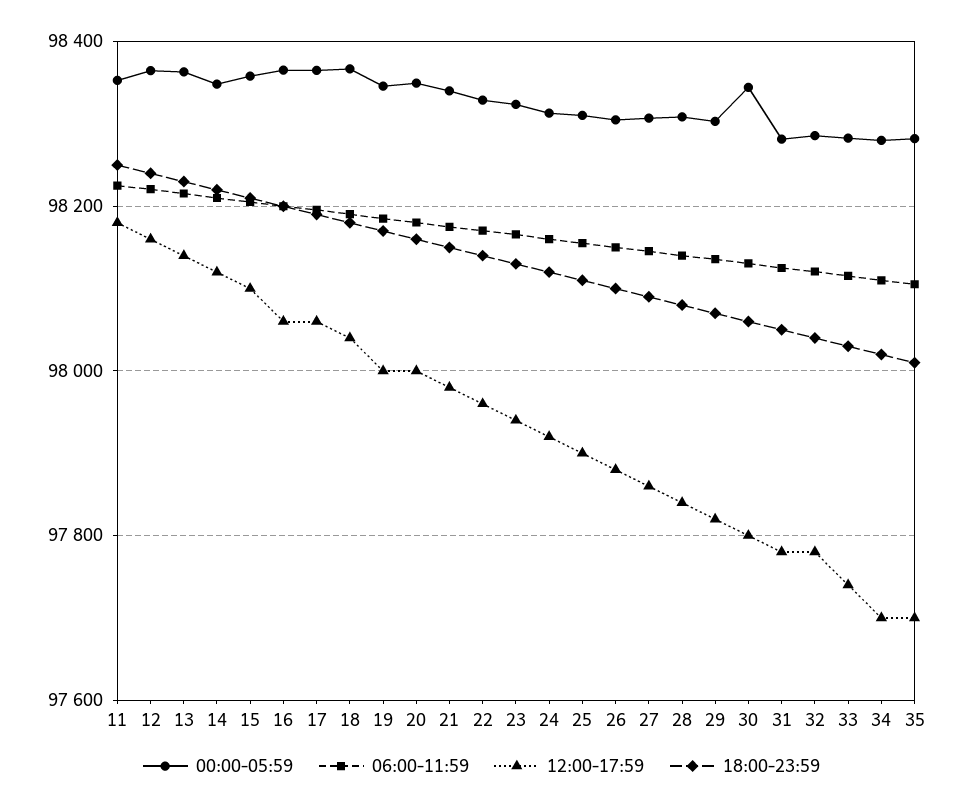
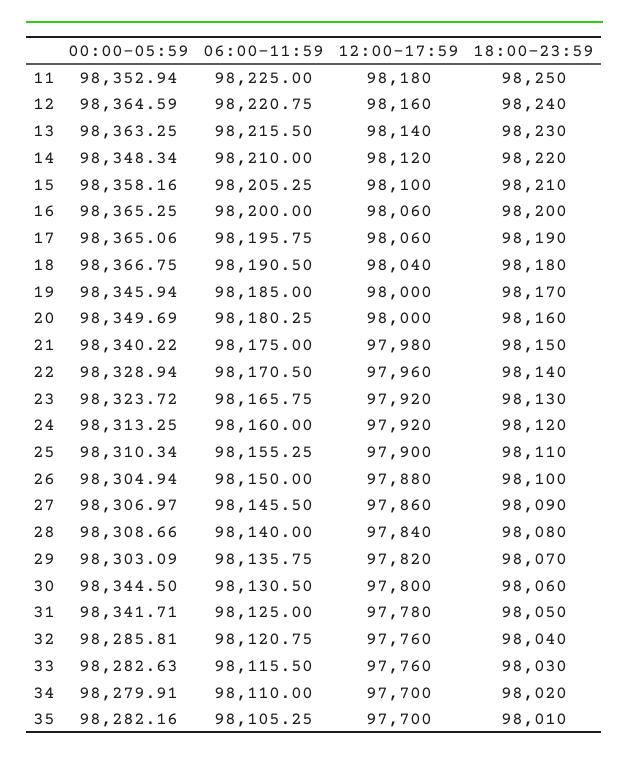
  {
    "00:00-05:59": {
      "11": 98352.94,
      "12": 98364.59,
      "13": 98363.25,
      "14": 98348.34,
      "15": 98358.16,
      "16": 98365.25,
      "17": 98365.06,
      "18": 98366.75,
      "19": 98345.94,
      "20": 98349.69,
      "21": 98340.22,
      "22": 98328.94,
      "23": 98323.72,
      "24": 98313.25,
      "25": 98310.34,
      "26": 98304.94,
      "27": 98306.97,
      "28": 98308.66,
      "29": 98303.09,
      "30": 98344.5,
-     "31": 98280,
+     "31": 98341.71,
      "32": 98285.81,
      "33": 98282.63,
      "34": 98279.91,
      "35": 98282.16
    },
    "06:00-11:59": {
      "11": 98225,
      "12": 98220.75,
      "13": 98215.5,
      "14": 98210,
      "15": 98205.25,
      "16": 98200,
      "17": 98195.75,
      "18": 98190.5,
      "19": 98185,
      "20": 98180.25,
      "21": 98175,
      "22": 98170.5,
      "23": 98165.75,
      "24": 98160,
      "25": 98155.25,
      "26": 98150,
      "27": 98145.5,
      "28": 98140,
      "29": 98135.75,
      "30": 98130.5,
      "31": 98125,
      "32": 98120.75,
      "33": 98115.5,
      "34": 98110,
      "35": 98105.25
    },
    "12:00-17:59": {
      "11": 98180,
      "12": 98160,
      "13": 98140,
      "14": 98120,
      "15": 98100,
      "16": 98060,
      "17": 98060,
      "18": 98040,
      "19": 98000,
      "20": 98000,
      "21": 97980,
      "22": 97960,
-     "23": 97940,
+     "23": 97920,
      "24": 97920,
      "25": 97900,
      "26": 97880,
      "27": 97860,
      "28": 97840,
      "29": 97820,
      "30": 97800,
      "31": 97780,
-     "32": 97780,
+     "32": 97760,
-     "33": 97740,
+     "33": 97760,
      "34": 97700,
      "35": 97700
    },
    "18:00-23:59": {
      "11": 98250,
      "12": 98240,
      "13": 98230,
      "14": 98220,
      "15": 98210,
      "16": 98200,
      "17": 98190,
      "18": 98180,
      "19": 98170,
      "20": 98160,
      "21": 98150,
      "22": 98140,
      "23": 98130,
      "24": 98120,
      "25": 98110,
      "26": 98100,
      "27": 98090,
      "28": 98080,
      "29": 98070,
      "30": 98060,
      "31": 98050,
      "32": 98040,
      "33": 98030,
      "34": 98020,
      "35": 98010
    }
  }

